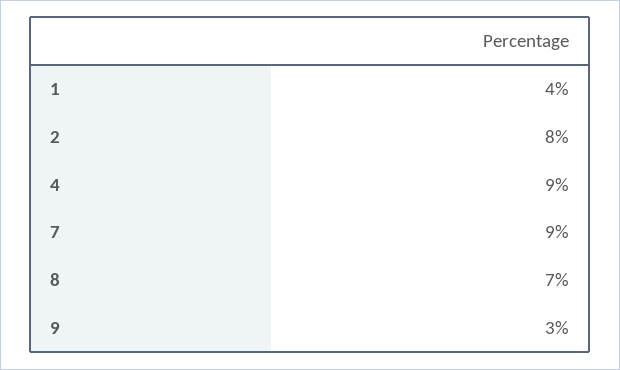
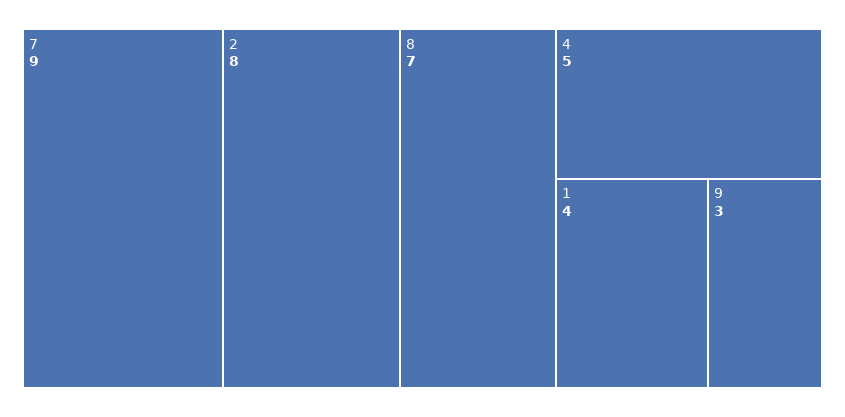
  {
    "1": 4,
    "2": 8,
-   "4": 9,
+   "4": 5,
    "7": 9,
    "8": 7,
    "9": 3
  }

